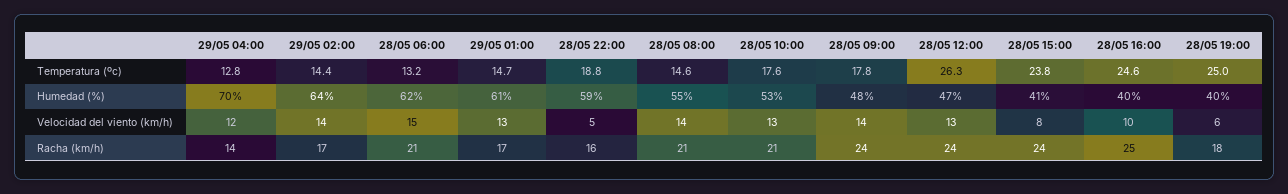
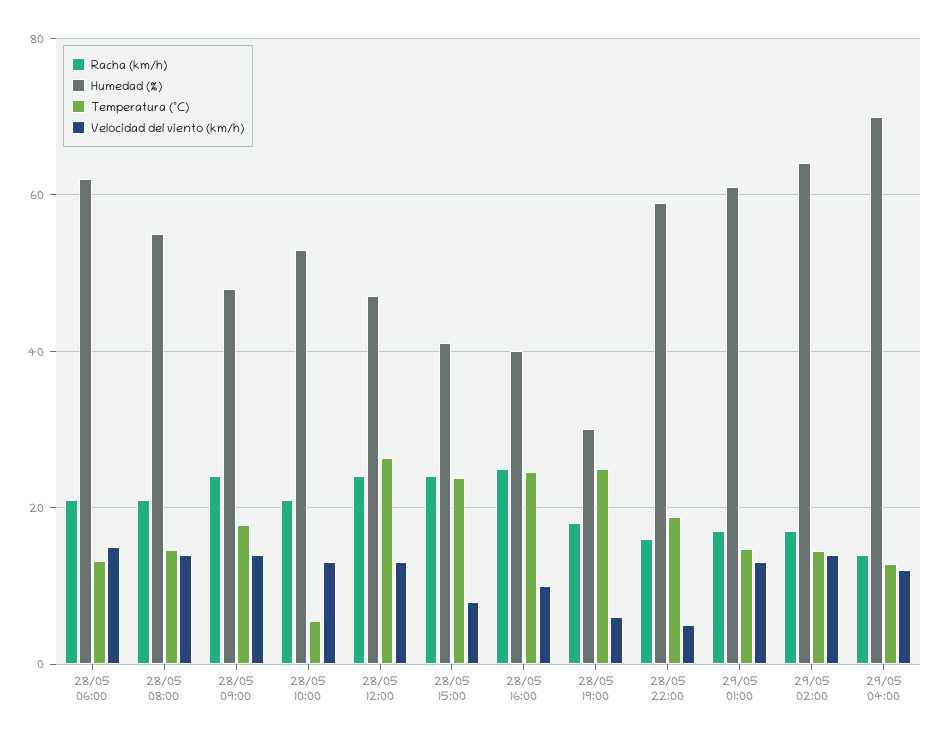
  {
    "Temperatura (ºc)": {
      "29/05 04:00": 12.8,
      "29/05 02:00": 14.4,
      "28/05 06:00": 13.2,
      "29/05 01:00": 14.7,
      "28/05 22:00": 18.8,
      "28/05 08:00": 14.6,
-     "28/05 10:00": 17.6,
+     "28/05 10:00": 6,
      "28/05 09:00": 17.8,
      "28/05 12:00": 26.3,
      "28/05 15:00": 23.8,
      "28/05 16:00": 24.6,
      "28/05 19:00": 25
    },
    "Humedad (%)": {
      "29/05 04:00": 70,
      "29/05 02:00": 64,
      "28/05 06:00": 62,
      "29/05 01:00": 61,
      "28/05 22:00": 59,
      "28/05 08:00": 55,
      "28/05 10:00": 53,
      "28/05 09:00": 48,
      "28/05 12:00": 47,
      "28/05 15:00": 41,
      "28/05 16:00": 40,
-     "28/05 19:00": 40
+     "28/05 19:00": 30
    },
    "Velocidad del viento (km/h)": {
      "29/05 04:00": 12,
      "29/05 02:00": 14,
      "28/05 06:00": 15,
      "29/05 01:00": 13,
      "28/05 22:00": 5,
      "28/05 08:00": 14,
      "28/05 10:00": 13,
      "28/05 09:00": 14,
      "28/05 12:00": 13,
      "28/05 15:00": 8,
      "28/05 16:00": 10,
      "28/05 19:00": 6
    },
    "Racha (km/h)": {
      "29/05 04:00": 14,
      "29/05 02:00": 17,
      "28/05 06:00": 21,
      "29/05 01:00": 17,
      "28/05 22:00": 16,
      "28/05 08:00": 21,
      "28/05 10:00": 21,
      "28/05 09:00": 24,
      "28/05 12:00": 24,
      "28/05 15:00": 24,
      "28/05 16:00": 25,
      "28/05 19:00": 18
    }
  }

